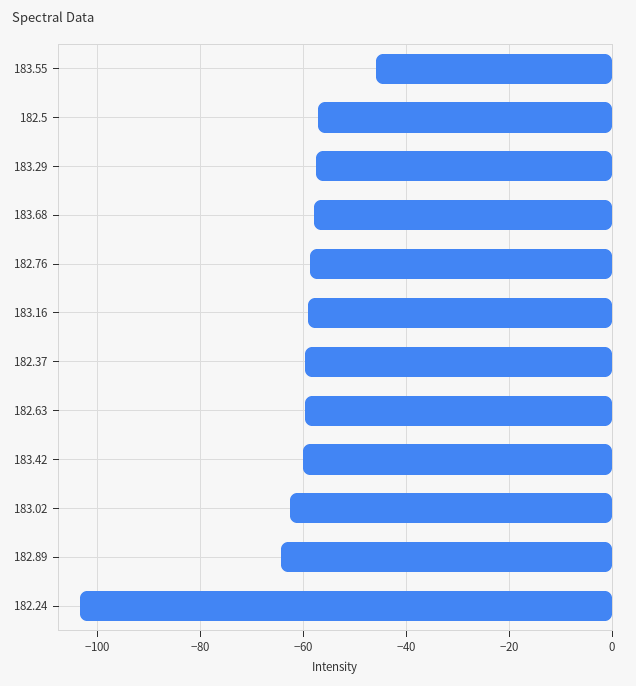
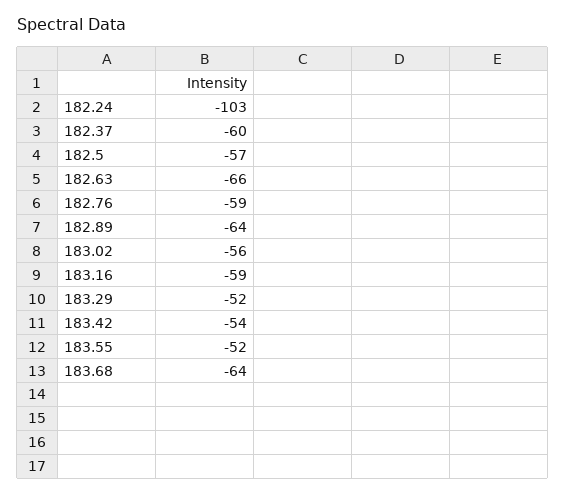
  {
-   "183.55": -46,
+   "183.55": -52,
    "182.5": -57,
-   "183.29": -58,
+   "183.29": -52,
-   "183.68": -58,
+   "183.68": -64,
    "182.76": -59,
    "183.16": -59,
    "182.37": -60,
-   "182.63": -60,
+   "182.63": -66,
-   "183.42": -60,
+   "183.42": -54,
-   "183.02": -62,
+   "183.02": -56,
    "182.89": -64,
    "182.24": -103
  }

